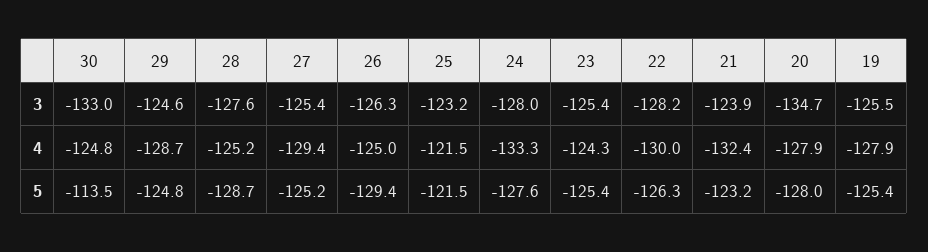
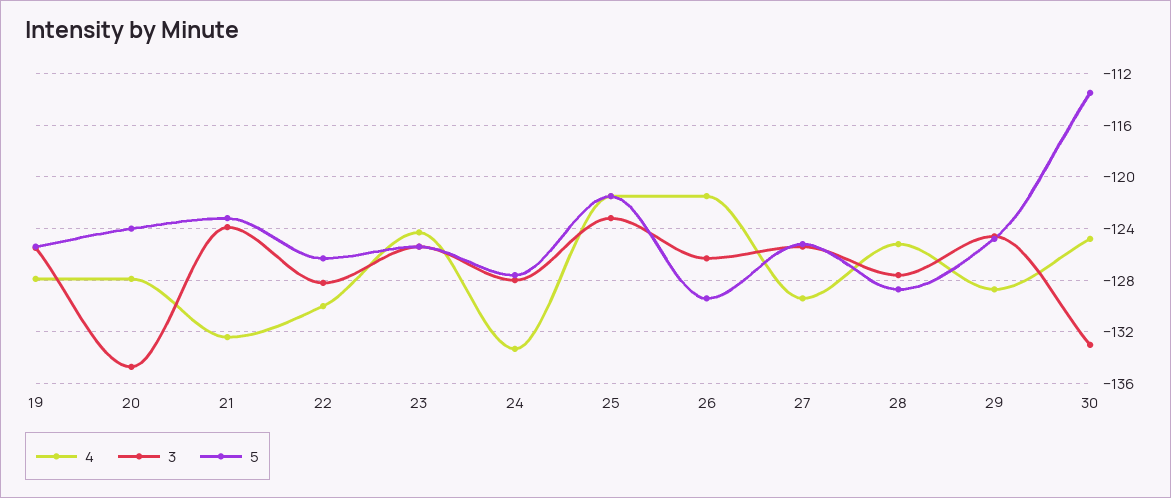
  {
    "3": {
      "30": -133,
      "29": -124.6,
      "28": -127.6,
      "27": -125.4,
      "26": -126.3,
      "25": -123.2,
      "24": -128,
      "23": -125.4,
      "22": -128.2,
      "21": -123.9,
      "20": -134.7,
      "19": -125.5
    },
    "4": {
      "30": -124.8,
      "29": -128.7,
      "28": -125.2,
      "27": -129.4,
-     "26": -125,
+     "26": -121.5,
      "25": -121.5,
      "24": -133.3,
      "23": -124.3,
      "22": -130,
      "21": -132.4,
      "20": -127.9,
      "19": -127.9
    },
    "5": {
      "30": -113.5,
      "29": -124.8,
      "28": -128.7,
      "27": -125.2,
      "26": -129.4,
      "25": -121.5,
      "24": -127.6,
      "23": -125.4,
      "22": -126.3,
      "21": -123.2,
-     "20": -128,
+     "20": -124,
      "19": -125.4
    }
  }

